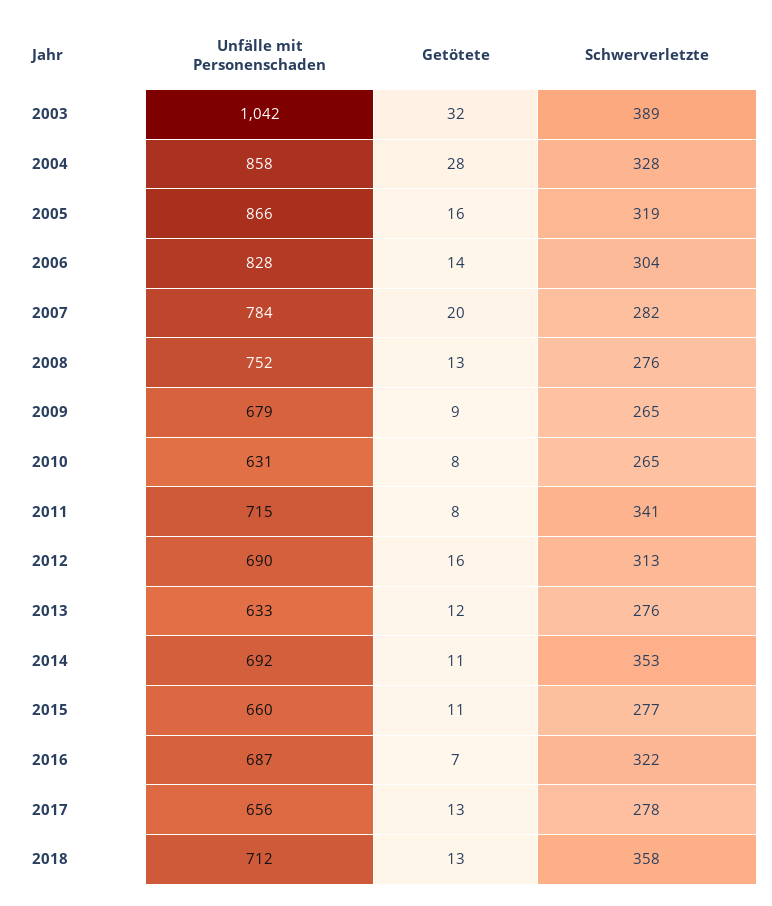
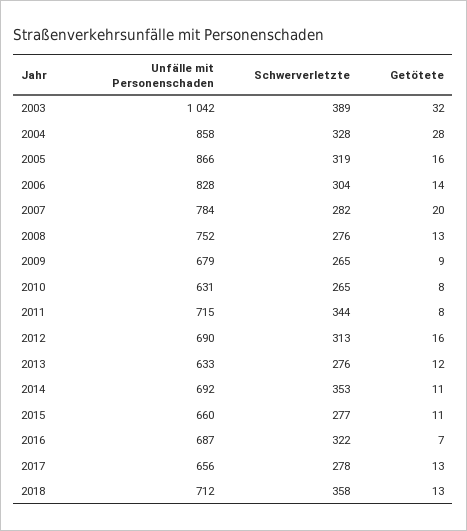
  {
    "Unfälle mit Personenschaden": {
      "2003": 1042,
      "2004": 858,
      "2005": 866,
      "2006": 828,
      "2007": 784,
      "2008": 752,
      "2009": 679,
      "2010": 631,
      "2011": 715,
      "2012": 690,
      "2013": 633,
      "2014": 692,
      "2015": 660,
      "2016": 687,
      "2017": 656,
      "2018": 712
    },
    "Getötete": {
      "2003": 32,
      "2004": 28,
      "2005": 16,
      "2006": 14,
      "2007": 20,
      "2008": 13,
      "2009": 9,
      "2010": 8,
      "2011": 8,
      "2012": 16,
      "2013": 12,
      "2014": 11,
      "2015": 11,
      "2016": 7,
      "2017": 13,
      "2018": 13
    },
    "Schwerverletzte": {
      "2003": 389,
      "2004": 328,
      "2005": 319,
      "2006": 304,
      "2007": 282,
      "2008": 276,
      "2009": 265,
      "2010": 265,
-     "2011": 341,
+     "2011": 344,
      "2012": 313,
      "2013": 276,
      "2014": 353,
      "2015": 277,
      "2016": 322,
      "2017": 278,
      "2018": 358
    }
  }

